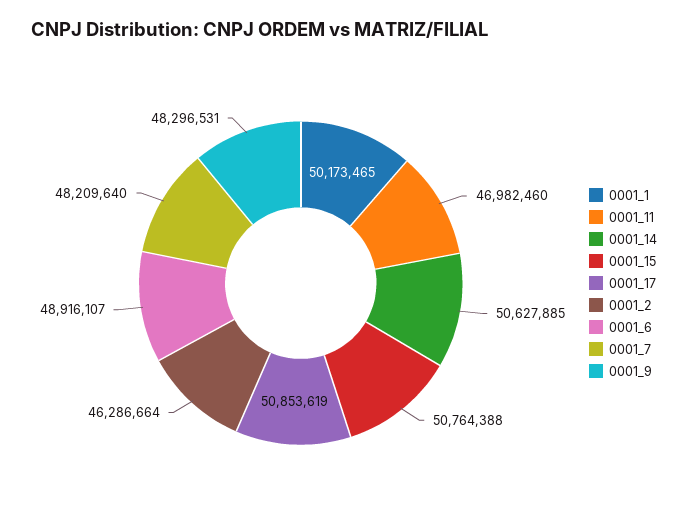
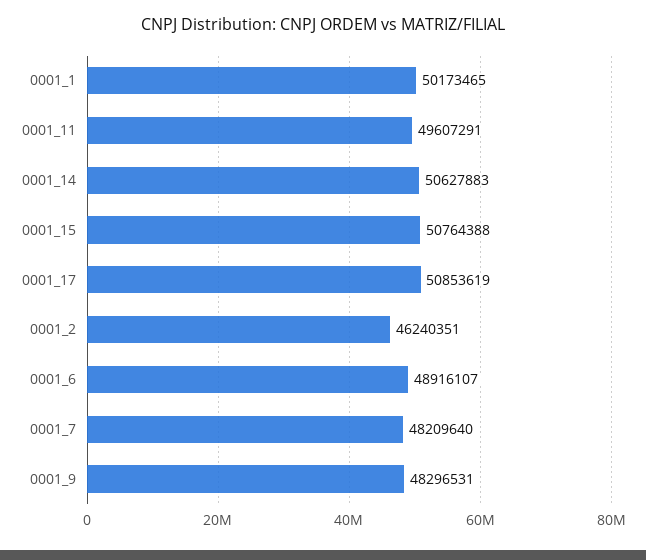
  {
    "0001_1": 50173465,
-   "0001_11": 46982460,
+   "0001_11": 49607291,
-   "0001_14": 50627885,
+   "0001_14": 50627883,
    "0001_15": 50764388,
    "0001_17": 50853619,
-   "0001_2": 46286664,
+   "0001_2": 46240351,
    "0001_6": 48916107,
    "0001_7": 48209640,
    "0001_9": 48296531
  }

